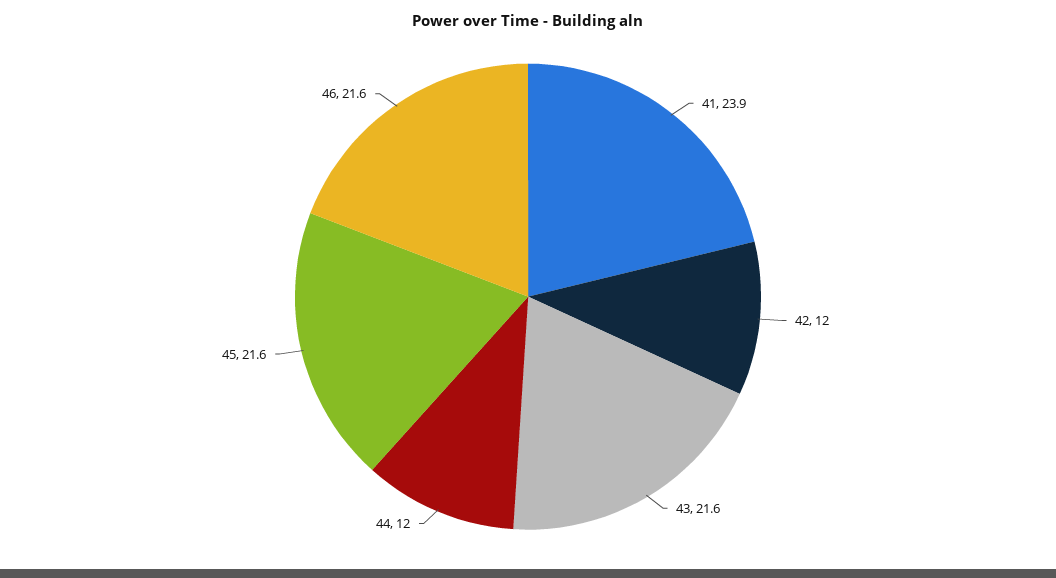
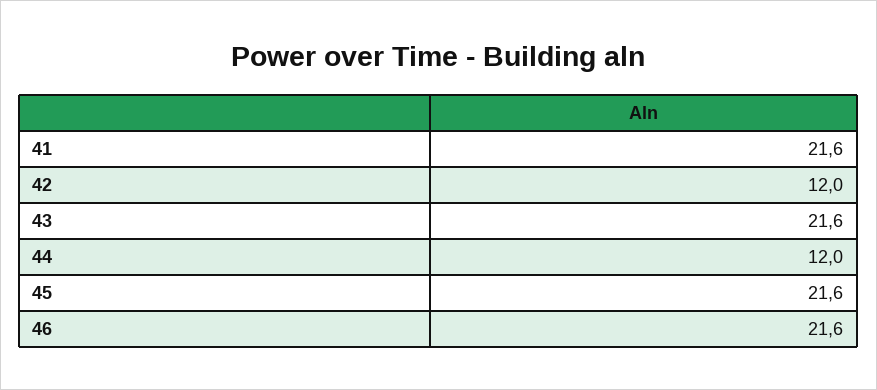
  {
-   "41": 23.9,
+   "41": 21.6,
    "42": 12,
    "43": 21.6,
    "44": 12,
    "45": 21.6,
    "46": 21.6
  }

